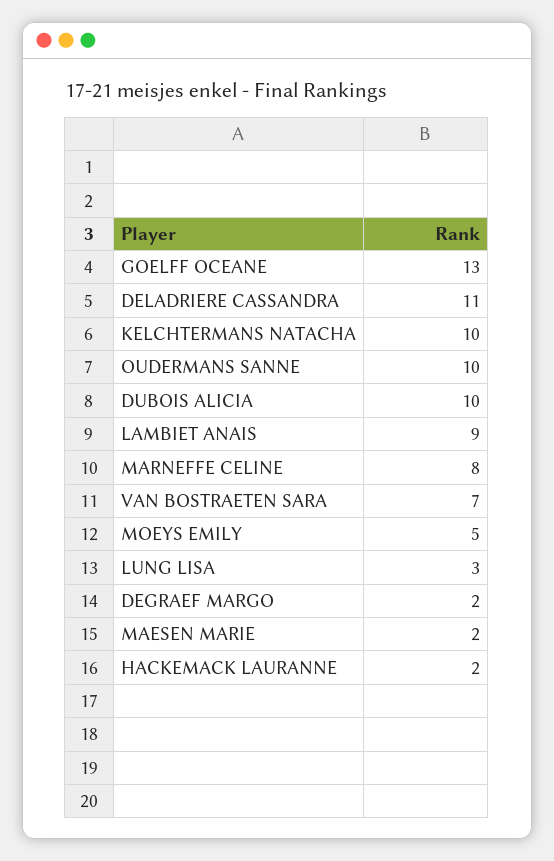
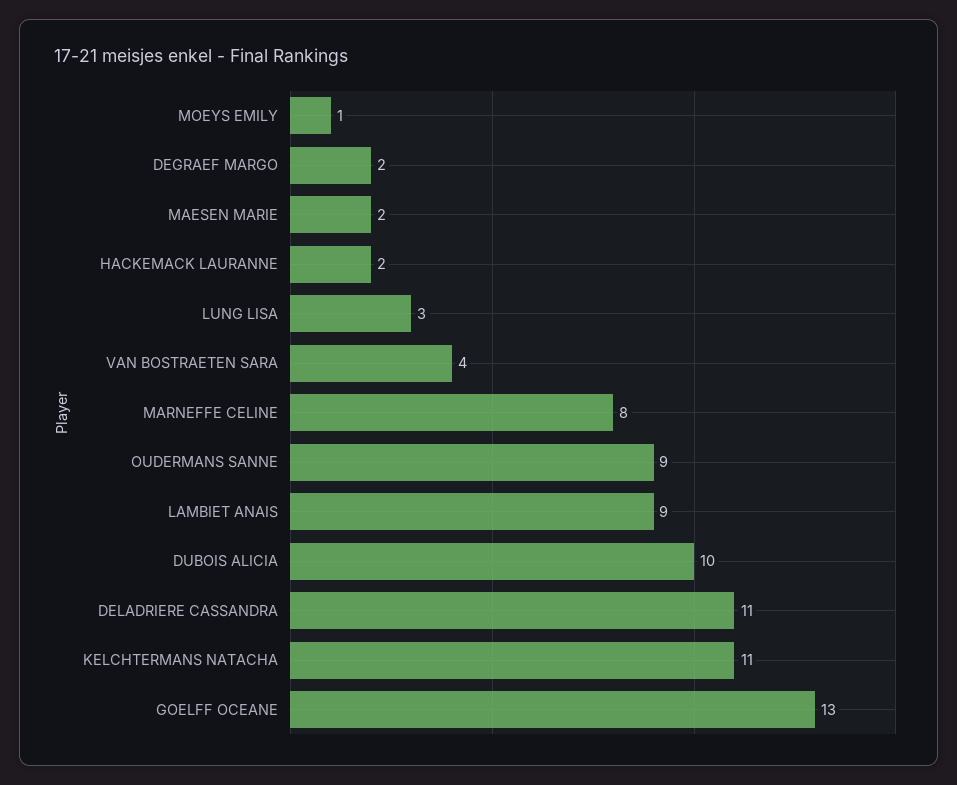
  {
    "GOELFF OCEANE": 13,
    "DELADRIERE CASSANDRA": 11,
-   "KELCHTERMANS NATACHA": 10,
+   "KELCHTERMANS NATACHA": 11,
-   "OUDERMANS SANNE": 10,
+   "OUDERMANS SANNE": 9,
    "DUBOIS ALICIA": 10,
    "LAMBIET ANAIS": 9,
    "MARNEFFE CELINE": 8,
-   "VAN BOSTRAETEN SARA": 7,
+   "VAN BOSTRAETEN SARA": 4,
-   "MOEYS EMILY": 5,
+   "MOEYS EMILY": 1,
    "LUNG LISA": 3,
    "DEGRAEF MARGO": 2,
    "MAESEN MARIE": 2,
    "HACKEMACK LAURANNE": 2
  }

